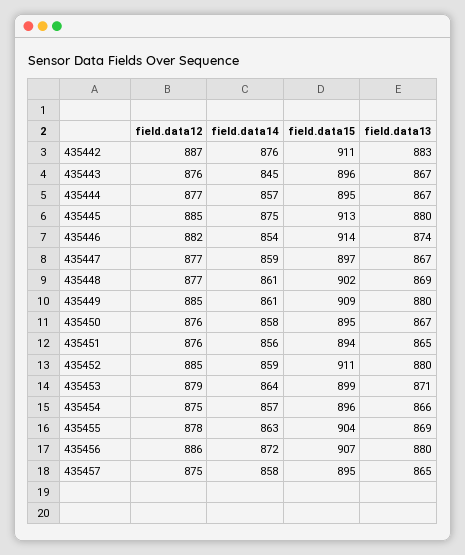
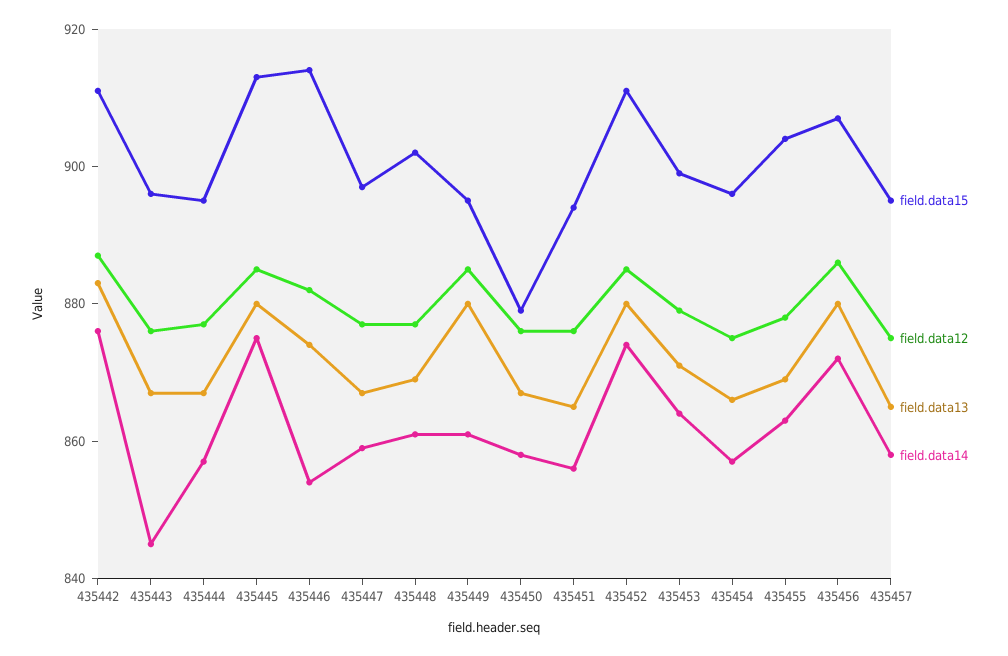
  {
    "field.data12": {
      "435442": 887,
      "435443": 876,
      "435444": 877,
      "435445": 885,
      "435446": 882,
      "435447": 877,
      "435448": 877,
      "435449": 885,
      "435450": 876,
      "435451": 876,
      "435452": 885,
      "435453": 879,
      "435454": 875,
      "435455": 878,
      "435456": 886,
      "435457": 875
    },
    "field.data14": {
      "435442": 876,
      "435443": 845,
      "435444": 857,
      "435445": 875,
      "435446": 854,
      "435447": 859,
      "435448": 861,
      "435449": 861,
      "435450": 858,
      "435451": 856,
-     "435452": 859,
+     "435452": 875,
      "435453": 864,
      "435454": 857,
      "435455": 863,
      "435456": 872,
      "435457": 858
    },
    "field.data15": {
      "435442": 911,
      "435443": 896,
      "435444": 895,
      "435445": 913,
      "435446": 914,
      "435447": 897,
      "435448": 902,
-     "435449": 909,
+     "435449": 895,
-     "435450": 895,
+     "435450": 880,
      "435451": 894,
      "435452": 911,
      "435453": 899,
      "435454": 896,
      "435455": 904,
      "435456": 907,
      "435457": 895
    },
    "field.data13": {
      "435442": 883,
      "435443": 867,
      "435444": 867,
      "435445": 880,
      "435446": 874,
      "435447": 867,
      "435448": 869,
      "435449": 880,
      "435450": 867,
      "435451": 865,
      "435452": 880,
      "435453": 871,
      "435454": 866,
      "435455": 869,
      "435456": 880,
      "435457": 865
    }
  }

